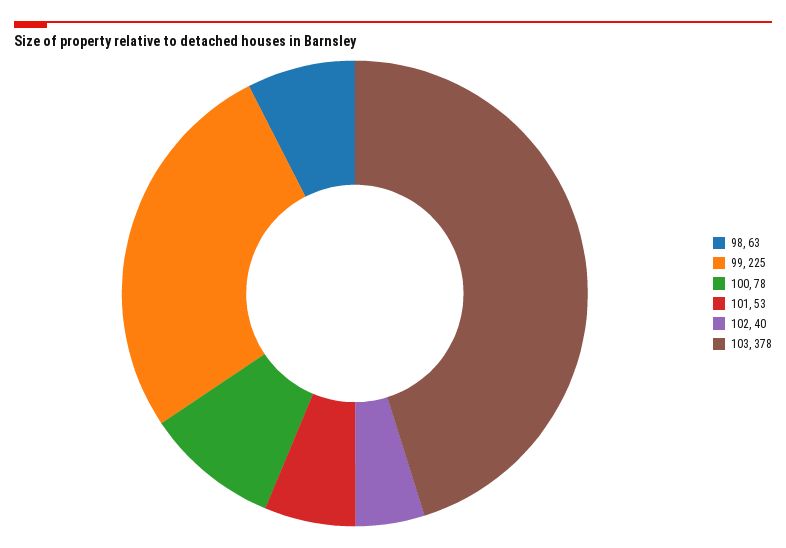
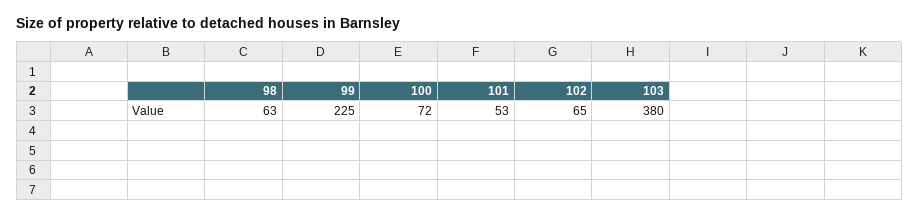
  {
    "98": 63,
    "99": 225,
-   "100": 78,
+   "100": 72,
    "101": 53,
-   "102": 40,
+   "102": 65,
-   "103": 378
+   "103": 380
  }

